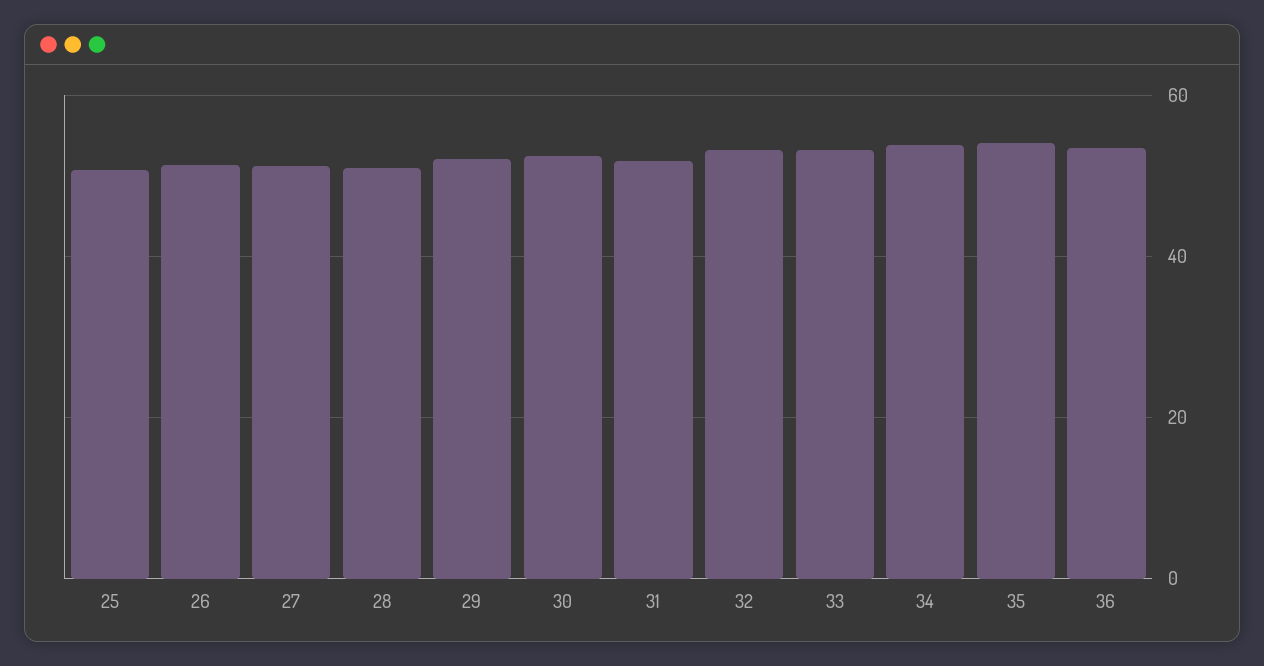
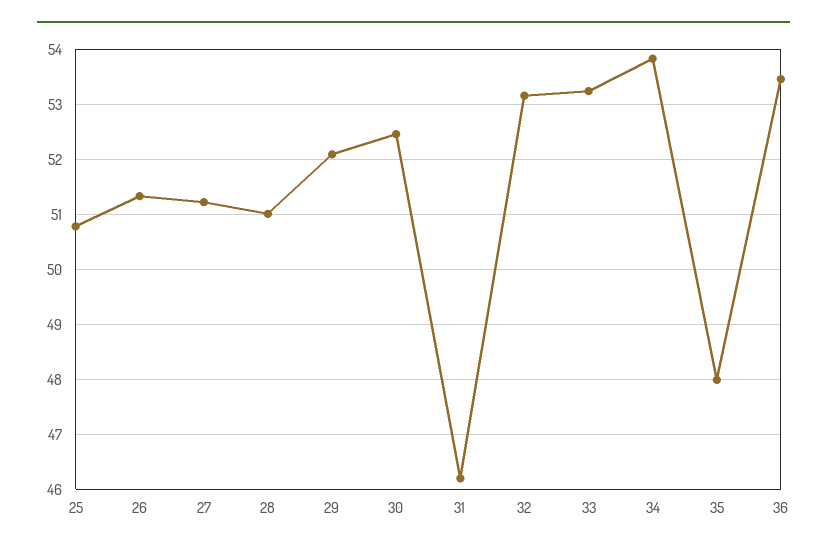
  {
    "25": 50.8,
    "26": 51.4,
    "27": 51.2,
    "28": 51,
    "29": 52,
    "30": 52.4,
-   "31": 52,
+   "31": 46.2,
    "32": 53.2,
    "33": 53.2,
    "34": 53.8,
-   "35": 54,
+   "35": 48,
    "36": 53.4
  }

